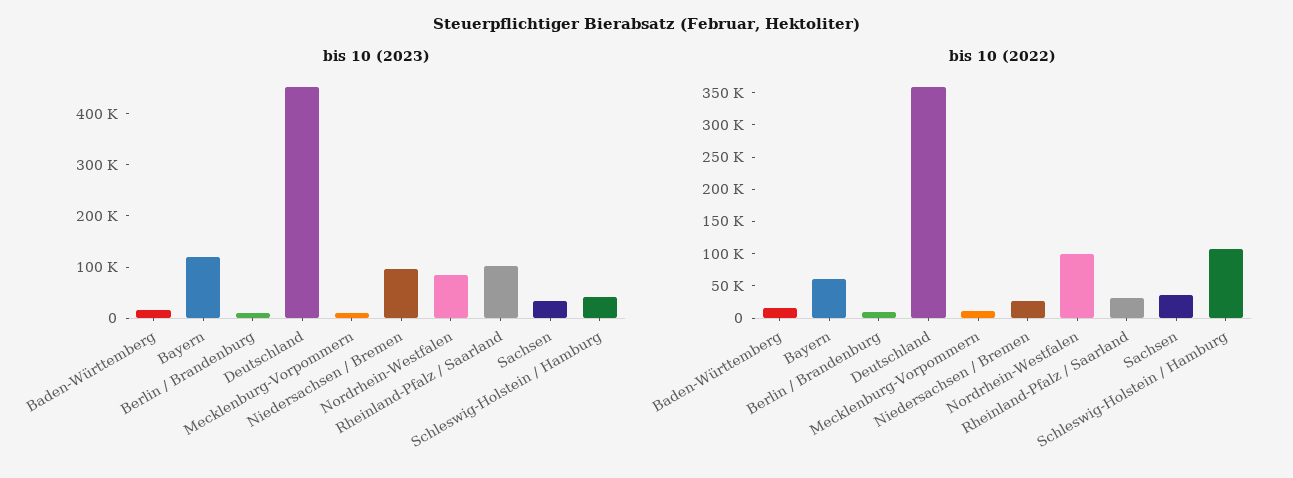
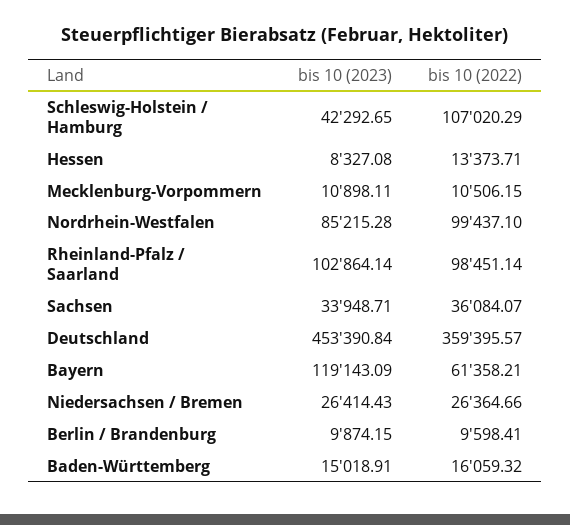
  {
    "bis 10 (2023)": {
      "Baden-Württemberg": 15018.91,
      "Bayern": 119143.09,
      "Berlin / Brandenburg": 9874.15,
      "Deutschland": 453390.84,
      "Mecklenburg-Vorpommern": 10898.11,
-     "Niedersachsen / Bremen": 100000,
+     "Niedersachsen / Bremen": 26414.43,
      "Nordrhein-Westfalen": 85215.28,
      "Rheinland-Pfalz / Saarland": 102864.14,
      "Sachsen": 33948.71,
-     "Schleswig-Holstein / Hamburg": 42292.65
+     "Schleswig-Holstein / Hamburg": 42292.65,
+     "Hessen": 8327.08
    },
    "bis 10 (2022)": {
      "Baden-Württemberg": 16059.32,
      "Bayern": 61358.21,
      "Berlin / Brandenburg": 9598.41,
      "Deutschland": 359395.57,
      "Mecklenburg-Vorpommern": 10506.15,
      "Niedersachsen / Bremen": 26364.66,
      "Nordrhein-Westfalen": 99437.1,
-     "Rheinland-Pfalz / Saarland": 25000,
+     "Rheinland-Pfalz / Saarland": 98451.14,
      "Sachsen": 36084.07,
-     "Schleswig-Holstein / Hamburg": 107020.29
+     "Schleswig-Holstein / Hamburg": 107020.29,
+     "Hessen": 13373.71
    }
  }

